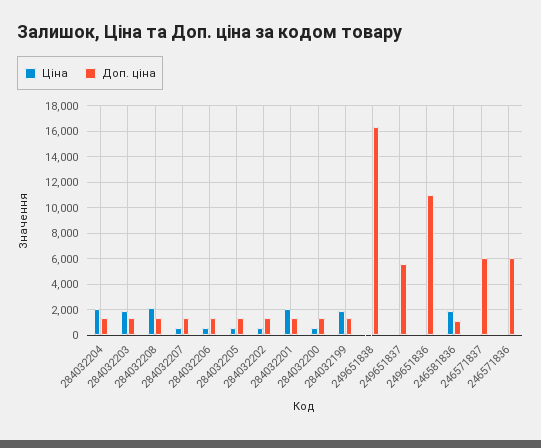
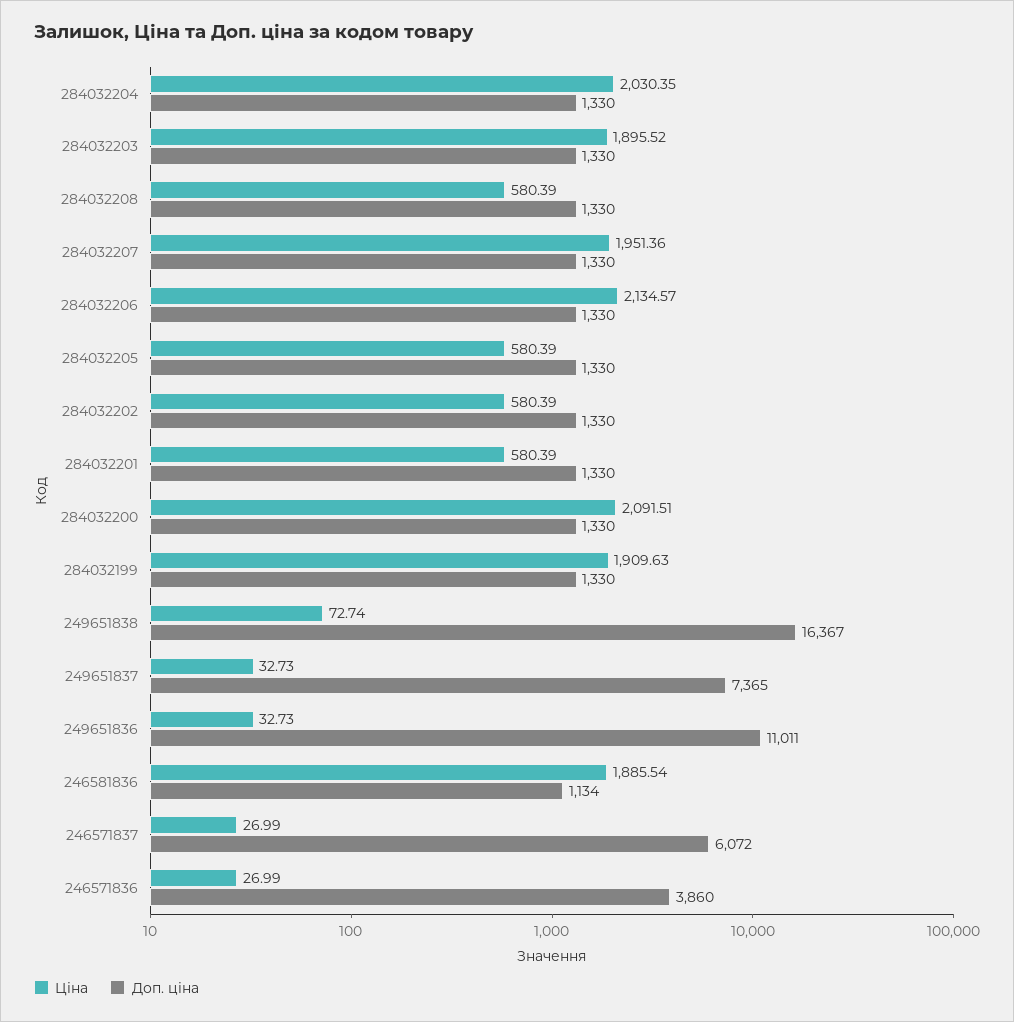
  {
    "Ціна": {
      "284032204": 2030.35,
      "284032203": 1895.52,
-     "284032208": 2000,
+     "284032208": 580.39,
-     "284032207": 500,
+     "284032207": 1951.36,
-     "284032206": 500,
+     "284032206": 2134.57,
      "284032205": 580.39,
      "284032202": 580.39,
-     "284032201": 2000,
+     "284032201": 580.39,
-     "284032200": 500,
+     "284032200": 2091.51,
      "284032199": 1909.63,
      "249651838": 72.74,
      "249651837": 32.73,
      "249651836": 32.73,
      "246581836": 1885.54,
      "246571837": 26.99,
      "246571836": 26.99
    },
    "Доп. ціна": {
      "284032204": 1330,
      "284032203": 1330,
      "284032208": 1330,
      "284032207": 1330,
      "284032206": 1330,
      "284032205": 1330,
      "284032202": 1330,
      "284032201": 1330,
      "284032200": 1330,
      "284032199": 1330,
      "249651838": 16367,
-     "249651837": 5500,
+     "249651837": 7365,
      "249651836": 11011,
      "246581836": 1134,
      "246571837": 6072,
-     "246571836": 6000
+     "246571836": 3860
    }
  }

